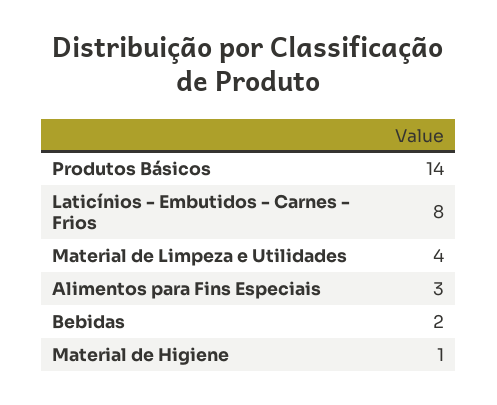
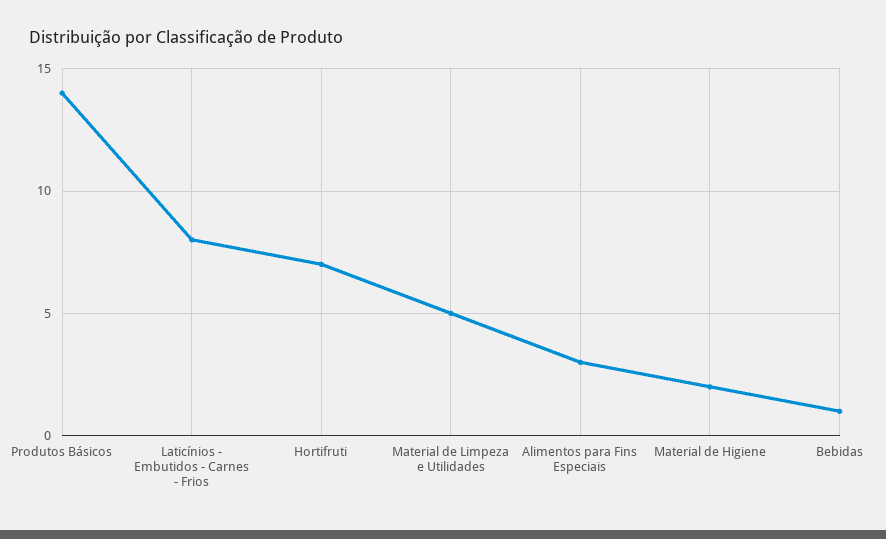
  {
    "Produtos Básicos": 14,
    "Laticínios - Embutidos - Carnes - Frios": 8,
-   "Material de Limpeza e Utilidades": 4,
+   "Material de Limpeza e Utilidades": 5,
    "Alimentos para Fins Especiais": 3,
-   "Bebidas": 2,
+   "Bebidas": 1,
-   "Material de Higiene": 1
+   "Material de Higiene": 2,
+   "Hortifruti": 7
  }

